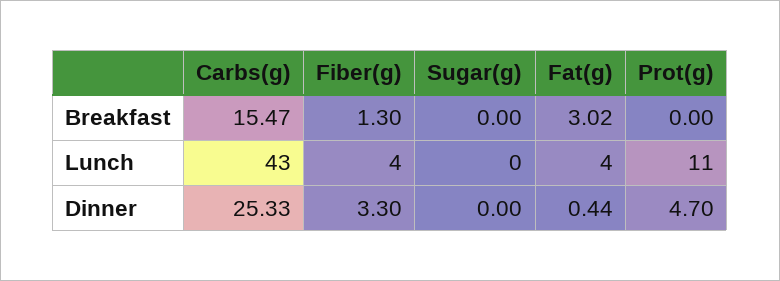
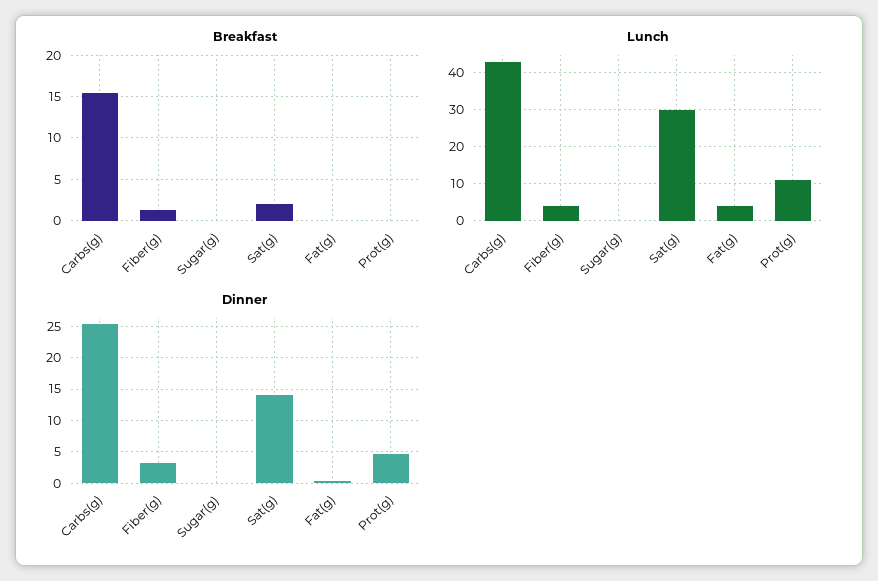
  {
    "Breakfast": {
      "Carbs(g)": 15.47,
      "Fiber(g)": 1.3,
      "Sugar(g)": 0,
-     "Fat(g)": 3.02,
+     "Fat(g)": 0,
-     "Prot(g)": 0
+     "Prot(g)": 0,
+     "Sat(g)": 2
    },
    "Lunch": {
      "Carbs(g)": 43,
      "Fiber(g)": 4,
      "Sugar(g)": 0,
      "Fat(g)": 4,
-     "Prot(g)": 11
+     "Prot(g)": 11,
+     "Sat(g)": 30
    },
    "Dinner": {
      "Carbs(g)": 25.33,
      "Fiber(g)": 3.3,
      "Sugar(g)": 0,
      "Fat(g)": 0.44,
-     "Prot(g)": 4.7
+     "Prot(g)": 4.7,
+     "Sat(g)": 14
    }
  }

